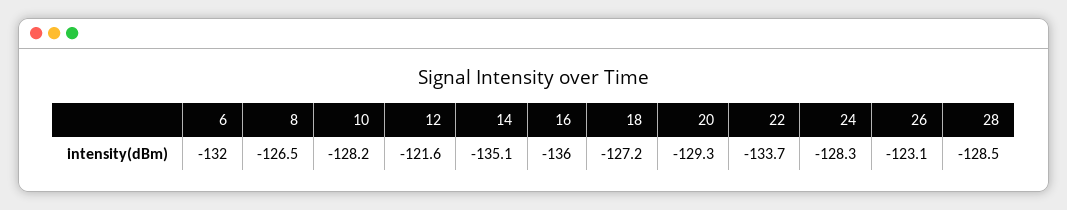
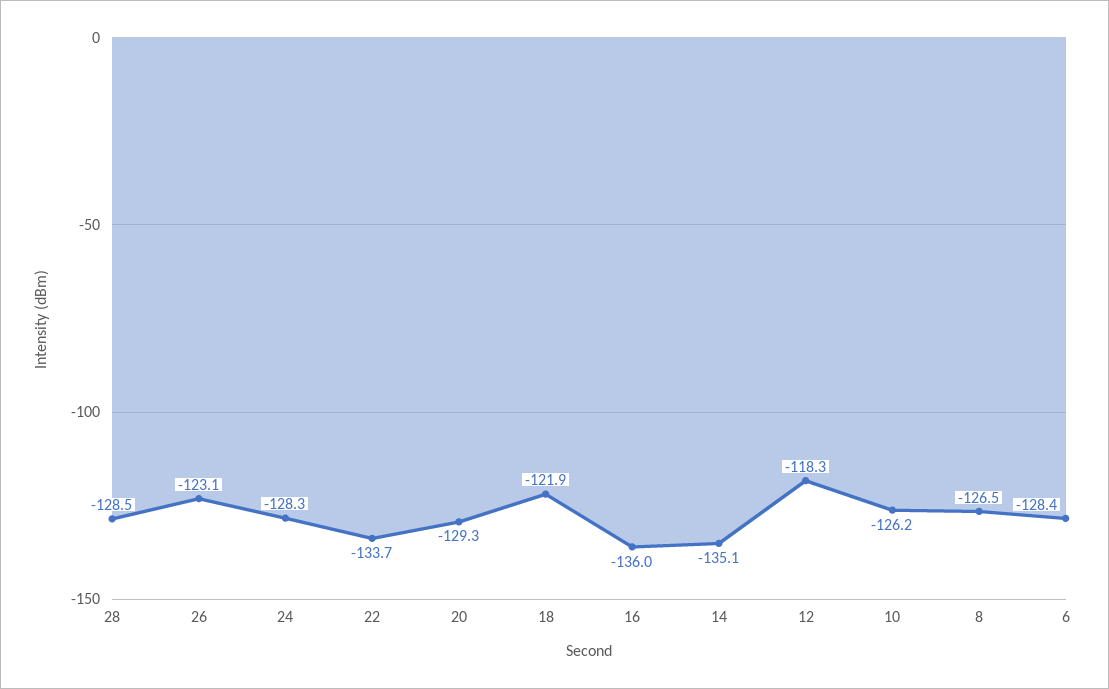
  {
-   "6": -132,
+   "6": -128.4,
    "8": -126.5,
-   "10": -128.2,
+   "10": -126.2,
-   "12": -121.6,
+   "12": -118.3,
    "14": -135.1,
    "16": -136,
-   "18": -127.2,
+   "18": -121.9,
    "20": -129.3,
    "22": -133.7,
    "24": -128.3,
    "26": -123.1,
    "28": -128.5
  }

